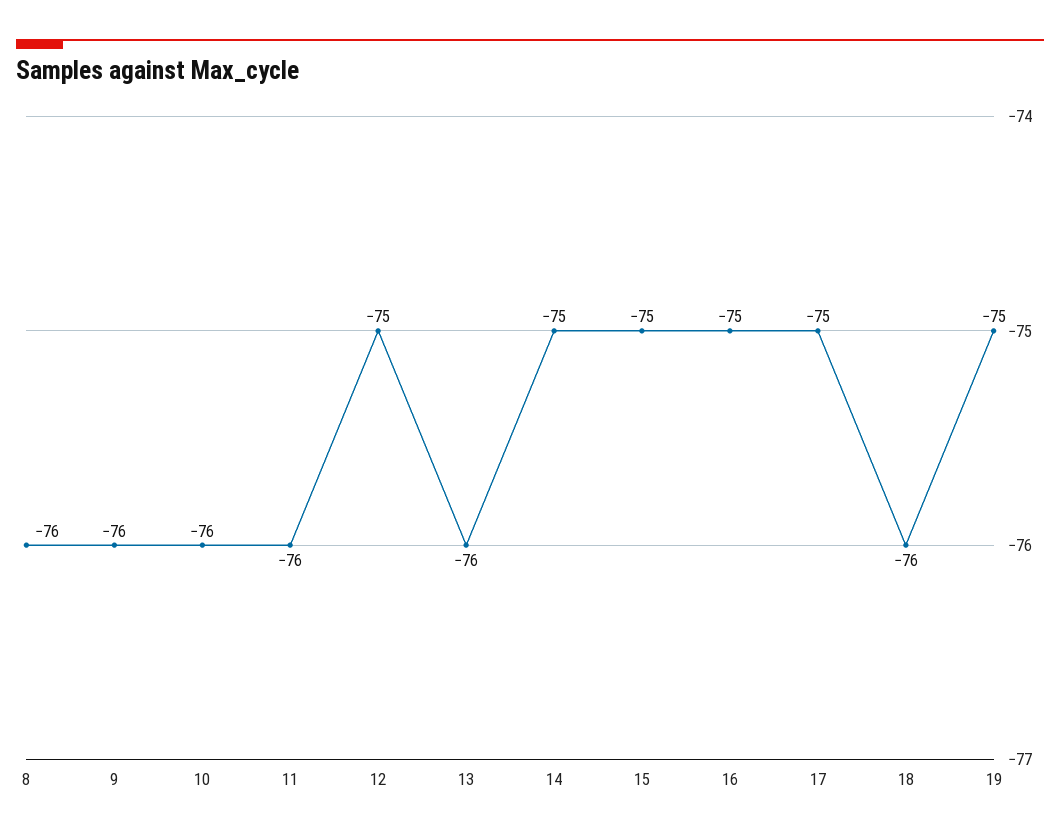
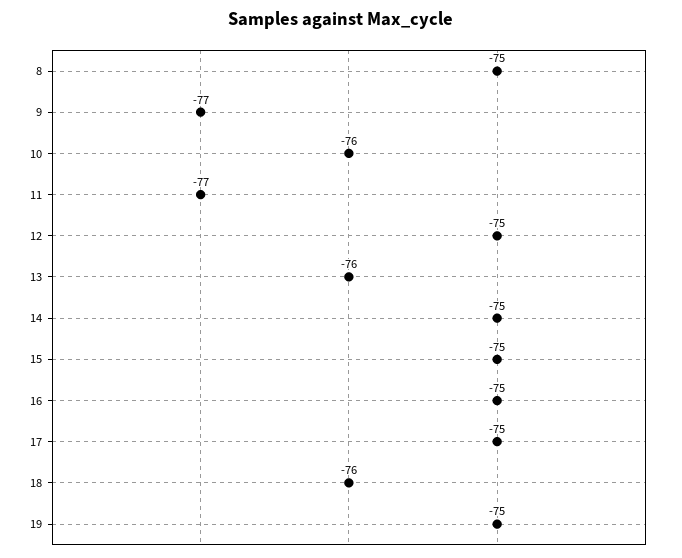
  {
-   "8": -76,
+   "8": -75,
-   "9": -76,
+   "9": -77,
    "10": -76,
-   "11": -76,
+   "11": -77,
    "12": -75,
    "13": -76,
    "14": -75,
    "15": -75,
    "16": -75,
    "17": -75,
    "18": -76,
    "19": -75
  }

